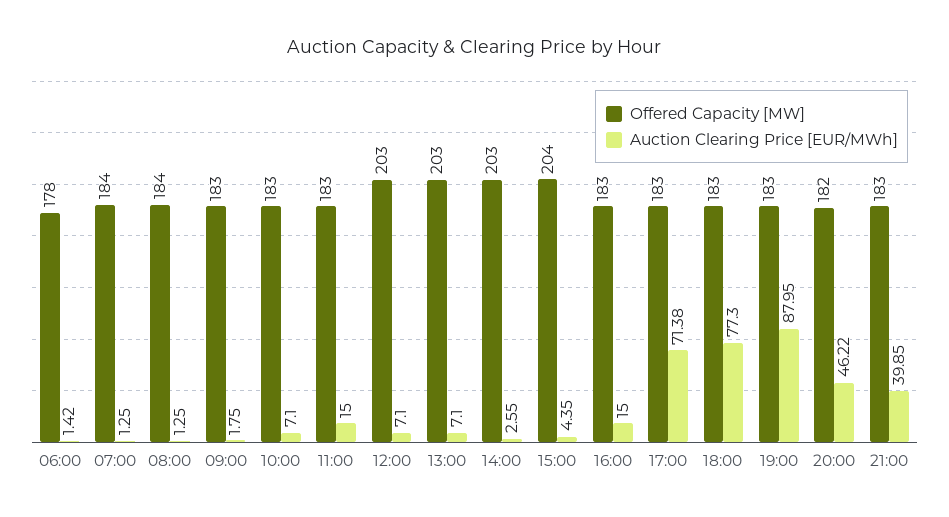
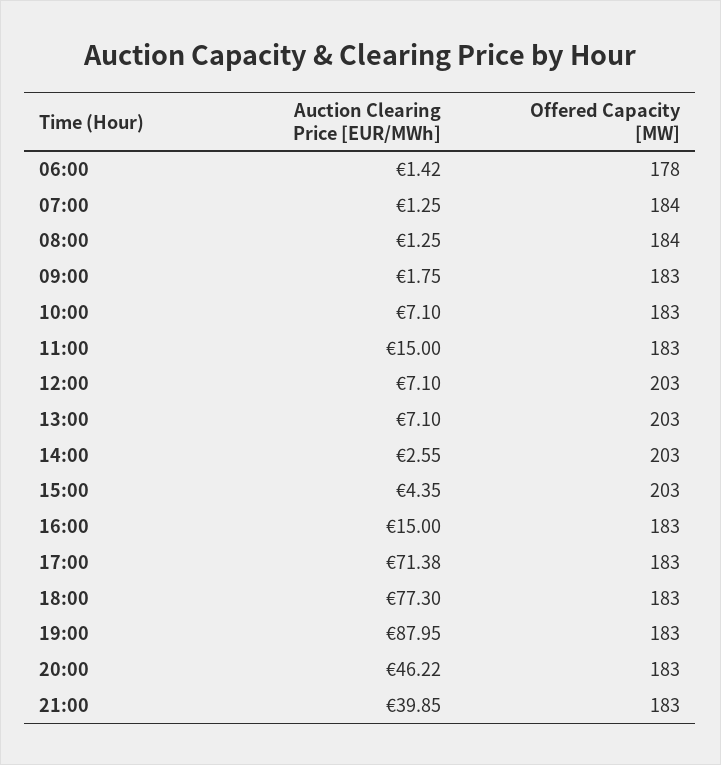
  {
    "Offered Capacity [MW]": {
      "06:00": 178,
      "07:00": 184,
      "08:00": 184,
      "09:00": 183,
      "10:00": 183,
      "11:00": 183,
      "12:00": 203,
      "13:00": 203,
      "14:00": 203,
-     "15:00": 204,
+     "15:00": 203,
      "16:00": 183,
      "17:00": 183,
      "18:00": 183,
      "19:00": 183,
-     "20:00": 182,
+     "20:00": 183,
      "21:00": 183
    },
    "Auction Clearing Price [EUR/MWh]": {
      "06:00": 1.42,
      "07:00": 1.25,
      "08:00": 1.25,
      "09:00": 1.75,
      "10:00": 7.1,
      "11:00": 15,
      "12:00": 7.1,
      "13:00": 7.1,
      "14:00": 2.55,
      "15:00": 4.35,
      "16:00": 15,
      "17:00": 71.38,
      "18:00": 77.3,
      "19:00": 87.95,
      "20:00": 46.22,
      "21:00": 39.85
    }
  }

